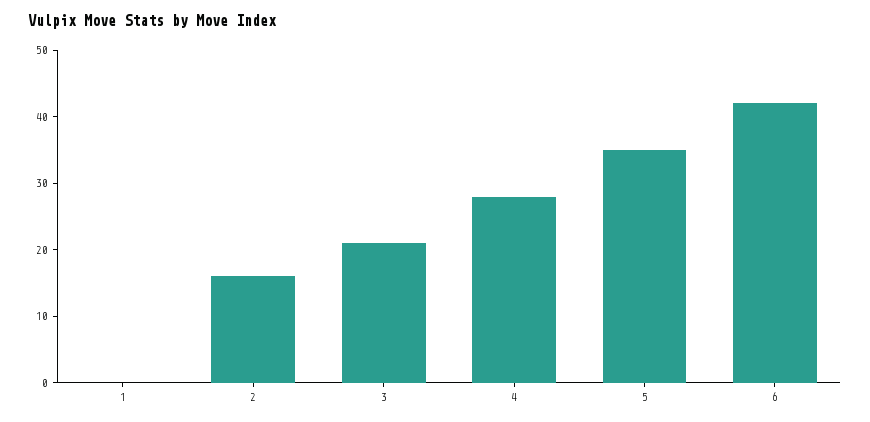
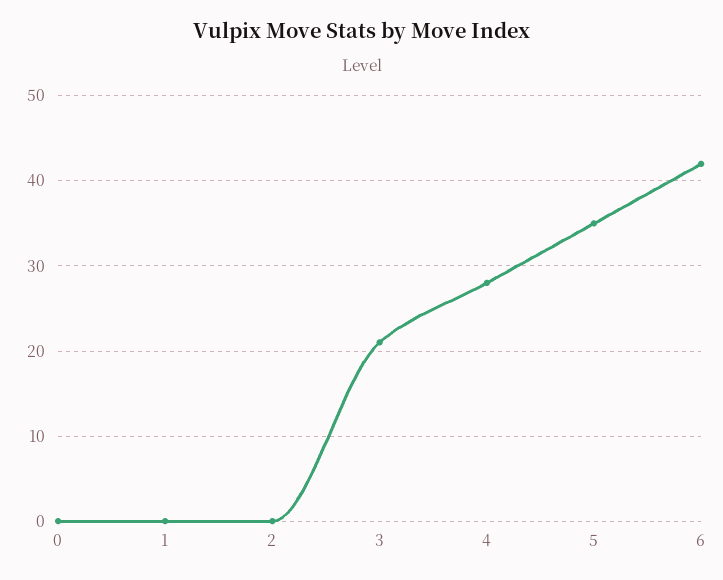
  {
    "1": 0,
-   "2": 15,
+   "2": 0,
    "3": 21,
    "4": 28,
    "5": 35,
-   "6": 42
+   "6": 42,
+   "0": 0
  }

